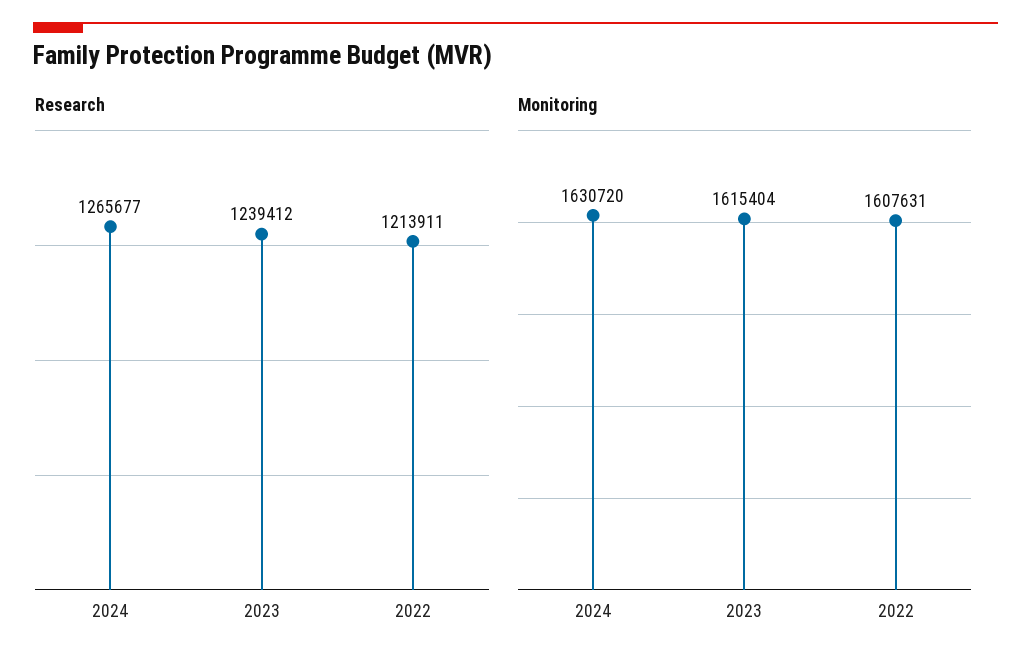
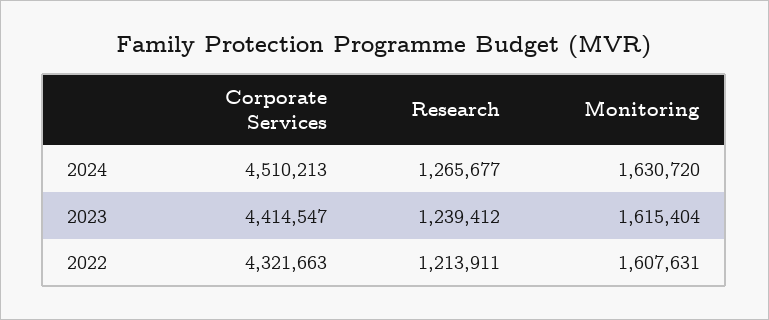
  {
    "Research": {
      "2024": 1265677,
      "2023": 1239412,
      "2022": 1213911
    },
    "Monitoring": {
      "2024": 1630720,
      "2023": 1615404,
      "2022": 1607631
-   }
+   },
+   "Corporate Services": {
+     "2024": 4510213,
+     "2023": 4414547,
+     "2022": 4321663
+   }
  }

